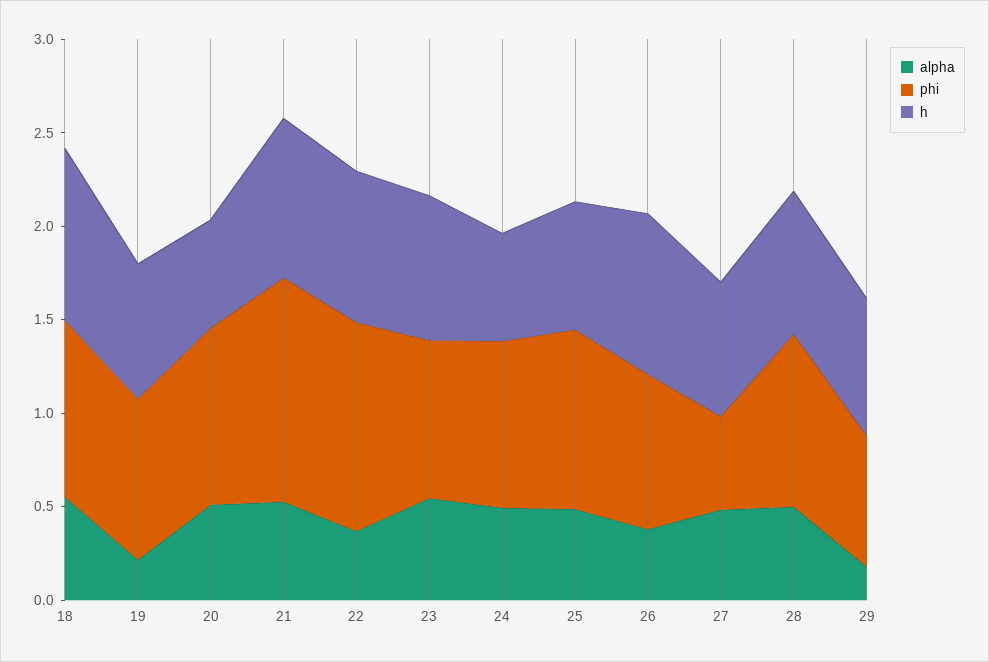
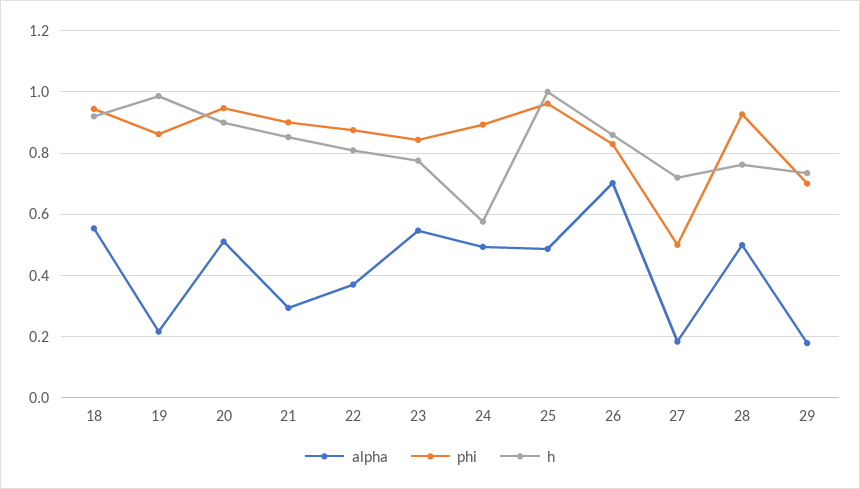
  {
    "alpha": {
      "18": 0.56,
      "19": 0.22,
      "20": 0.52,
-     "21": 0.5,
+     "21": 0.3,
      "22": 0.36,
      "23": 0.54,
      "24": 0.5,
      "25": 0.48,
-     "26": 0.4,
+     "26": 0.7,
-     "27": 0.5,
+     "27": 0.18,
      "28": 0.5,
      "29": 0.18
    },
    "phi": {
      "18": 0.94,
      "19": 0.86,
      "20": 0.94,
-     "21": 1.2,
+     "21": 0.9,
-     "22": 1.1,
+     "22": 0.88,
      "23": 0.84,
      "24": 0.9,
      "25": 0.96,
      "26": 0.82,
      "27": 0.5,
      "28": 0.92,
      "29": 0.7
    },
    "h": {
      "18": 0.92,
-     "19": 0.7,
+     "19": 0.98,
-     "20": 0.6,
+     "20": 0.9,
      "21": 0.86,
      "22": 0.8,
      "23": 0.78,
      "24": 0.58,
-     "25": 0.7,
+     "25": 1,
      "26": 0.86,
      "27": 0.72,
      "28": 0.76,
      "29": 0.74
    }
  }

